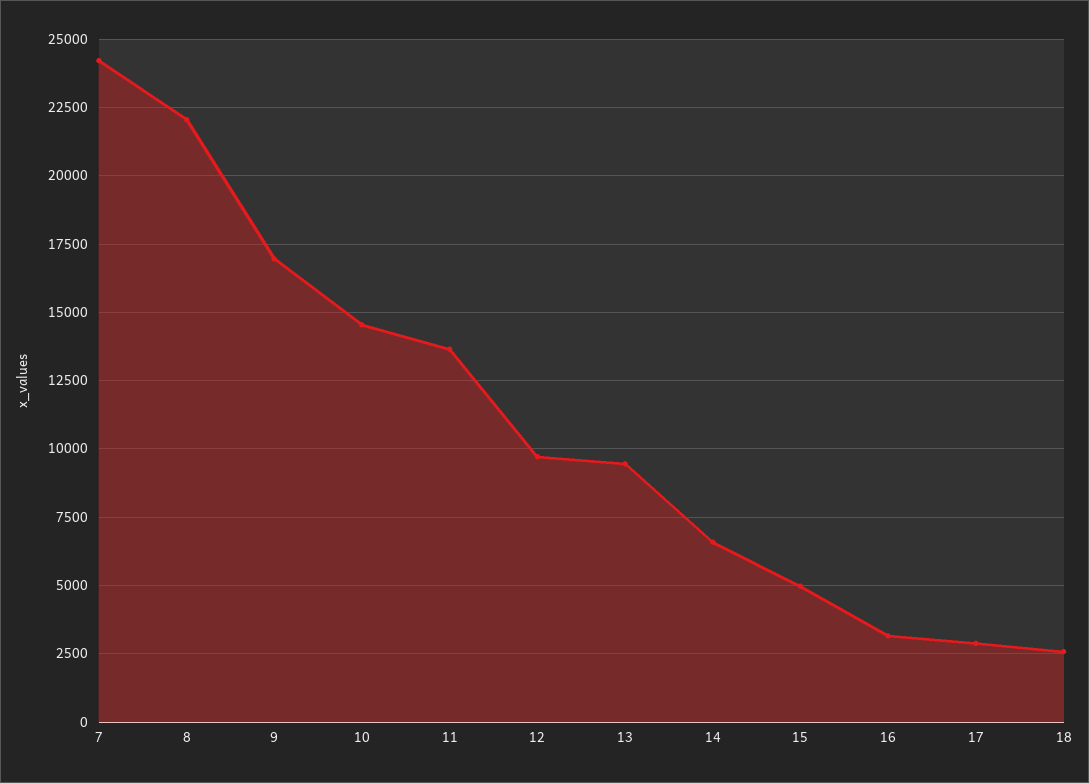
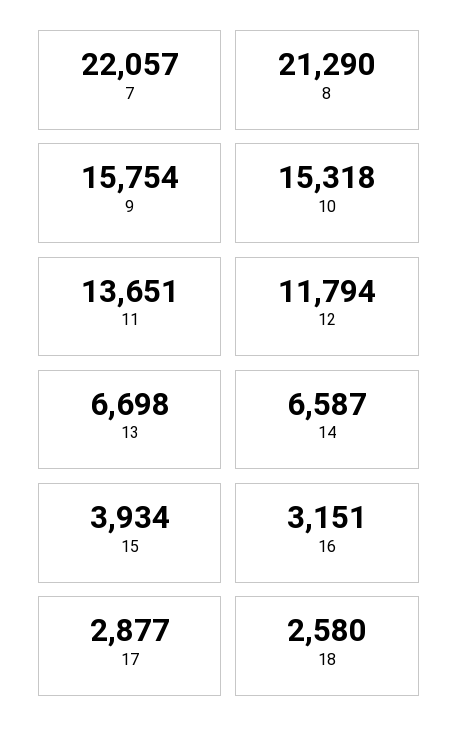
  {
-   "7": 24250,
+   "7": 22057,
-   "8": 22000,
+   "8": 21290,
-   "9": 17000,
+   "9": 15754,
-   "10": 14500,
+   "10": 15318,
    "11": 13651,
-   "12": 9750,
+   "12": 11794,
-   "13": 9500,
+   "13": 6698,
    "14": 6587,
-   "15": 5000,
+   "15": 3934,
    "16": 3151,
    "17": 2877,
    "18": 2580
  }

